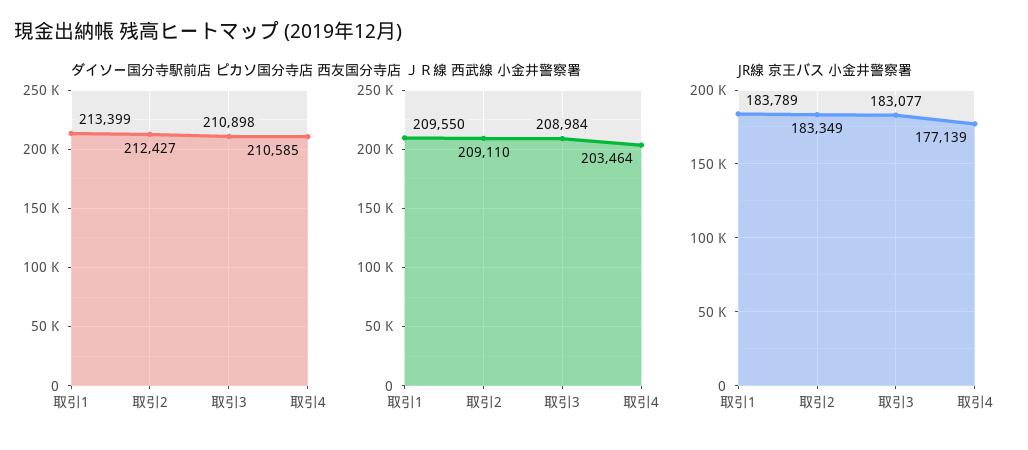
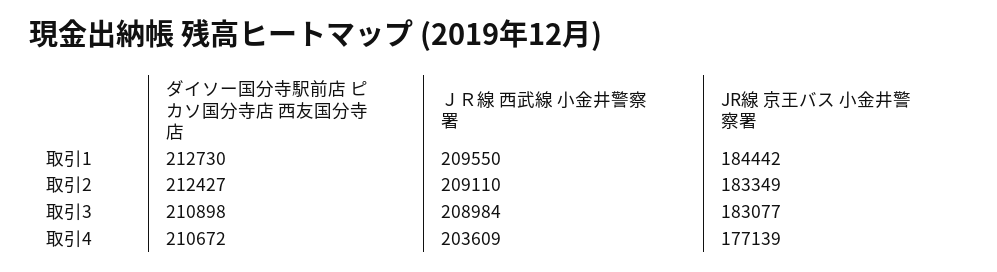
  {
    "ダイソー国分寺駅前店 ピカソ国分寺店 西友国分寺店": {
-     "取引1": 213399,
+     "取引1": 212730,
      "取引2": 212427,
      "取引3": 210898,
-     "取引4": 210585
+     "取引4": 210672
    },
    "ＪＲ線 西武線 小金井警察署": {
      "取引1": 209550,
      "取引2": 209110,
      "取引3": 208984,
-     "取引4": 203464
+     "取引4": 203609
    },
    "JR線 京王バス 小金井警察署": {
-     "取引1": 183789,
+     "取引1": 184442,
      "取引2": 183349,
      "取引3": 183077,
      "取引4": 177139
    }
  }

